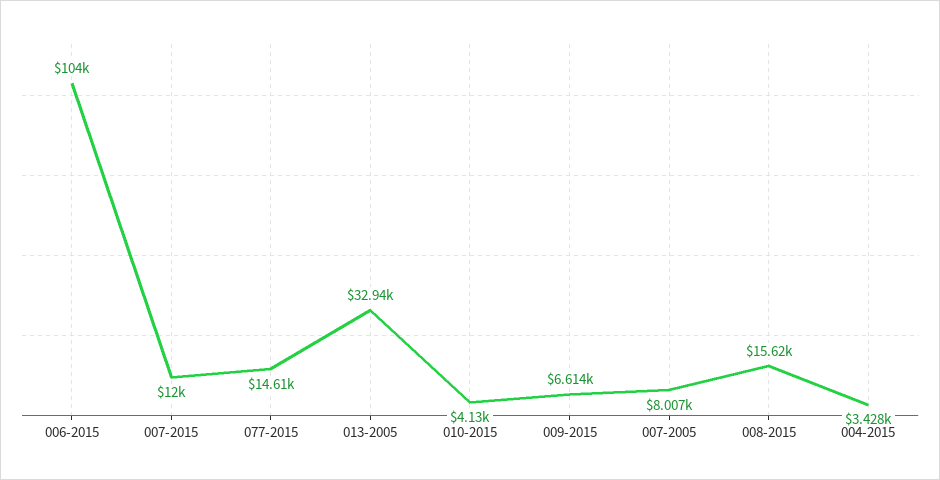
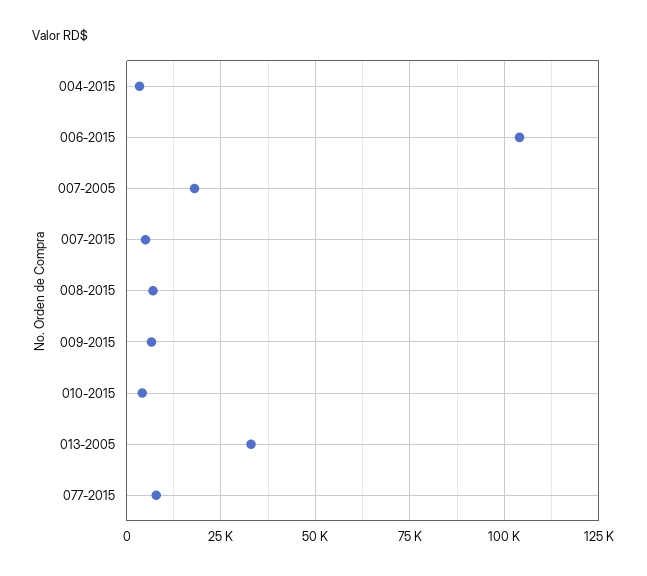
  {
    "006-2015": 104000,
-   "007-2015": 12000,
+   "007-2015": 5000,
-   "077-2015": 14610,
+   "077-2015": 7500,
    "013-2005": 32940,
    "010-2015": 4130,
    "009-2015": 6614,
-   "007-2005": 8007,
+   "007-2005": 17500,
-   "008-2015": 15620,
+   "008-2015": 7500,
    "004-2015": 3428
  }

